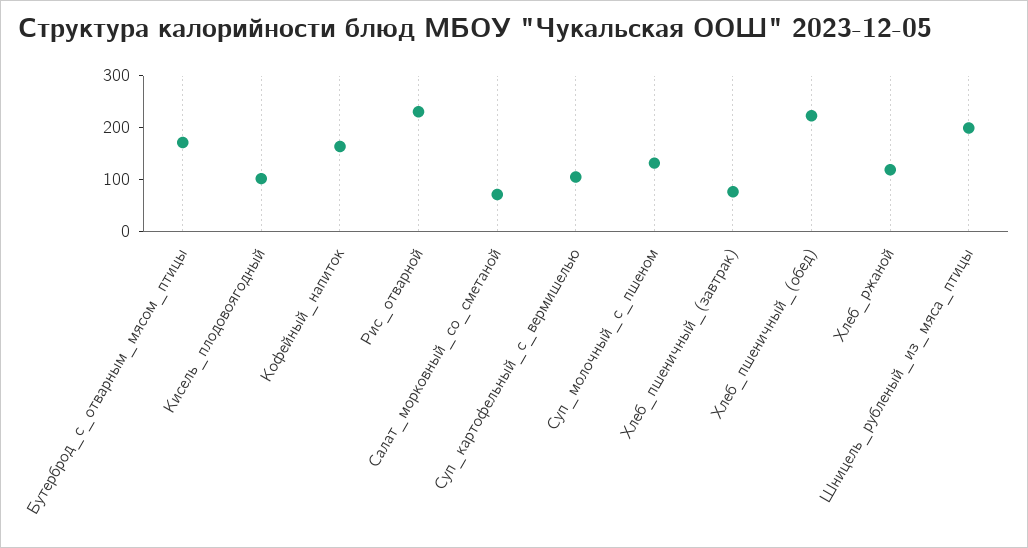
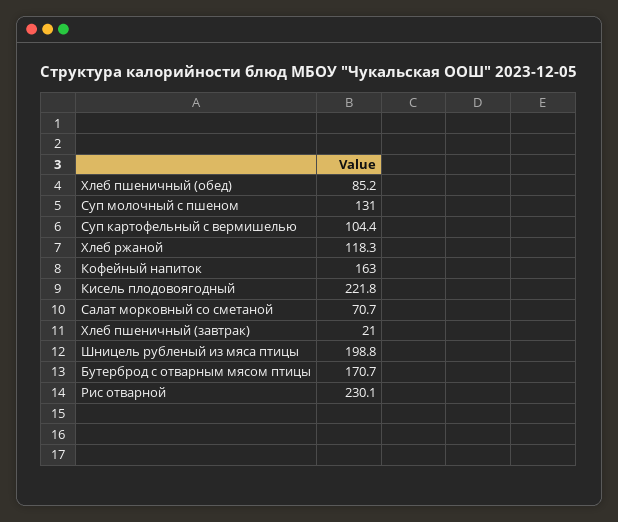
  {
    "Бутерброд_с_отварным_мясом_птицы": 170.7,
-   "Кисель_плодовоягодный": 100,
+   "Кисель_плодовоягодный": 221.8,
    "Кофейный_напиток": 163,
    "Рис_отварной": 230.1,
    "Салат_морковный_со_сметаной": 70.7,
    "Суп_картофельный_с_вермишелью": 104.4,
    "Суп_молочный_с_пшеном": 131,
-   "Хлеб_пшеничный_(завтрак)": 80,
+   "Хлеб_пшеничный_(завтрак)": 21,
-   "Хлеб_пшеничный_(обед)": 220,
+   "Хлеб_пшеничный_(обед)": 85.2,
    "Хлеб_ржаной": 118.3,
    "Шницель_рубленый_из_мяса_птицы": 198.8
  }

